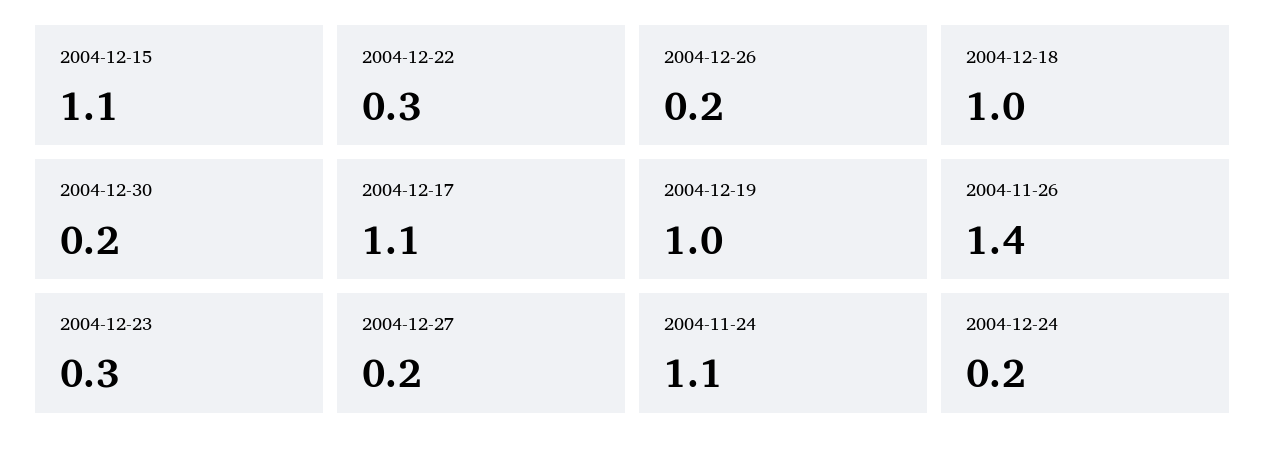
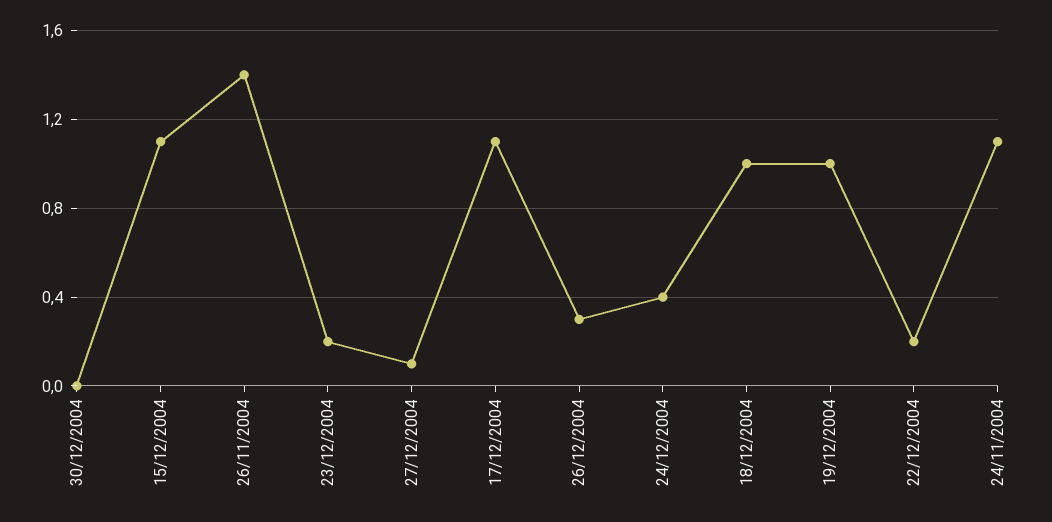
  {
    "2004-12-15": 1.1,
-   "2004-12-22": 0.3,
+   "2004-12-22": 0.2,
-   "2004-12-26": 0.2,
+   "2004-12-26": 0.3,
    "2004-12-18": 1,
-   "2004-12-30": 0.2,
+   "2004-12-30": 0,
    "2004-12-17": 1.1,
    "2004-12-19": 1,
    "2004-11-26": 1.4,
-   "2004-12-23": 0.3,
+   "2004-12-23": 0.2,
-   "2004-12-27": 0.2,
+   "2004-12-27": 0.1,
    "2004-11-24": 1.1,
-   "2004-12-24": 0.2
+   "2004-12-24": 0.4
  }

